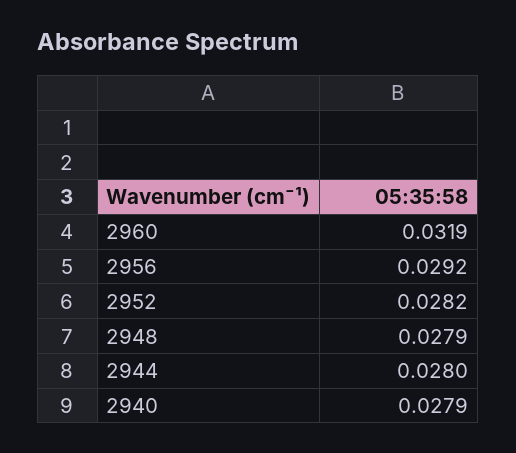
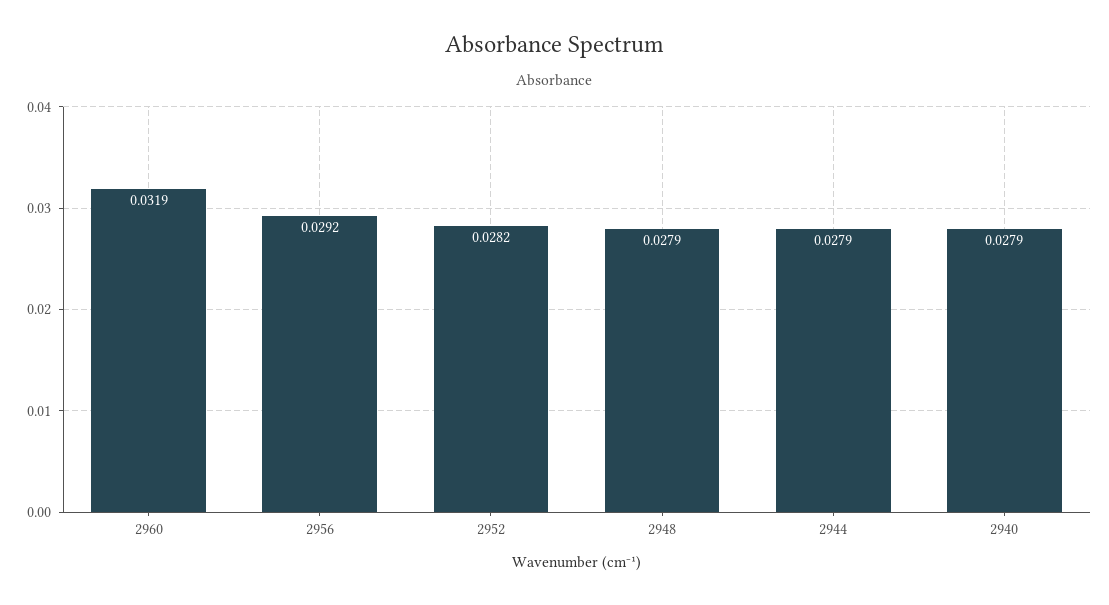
  {
    "2960": 0.0319,
    "2956": 0.0292,
    "2952": 0.0282,
    "2948": 0.0279,
-   "2944": 0.028,
+   "2944": 0.0279,
    "2940": 0.0279
  }

